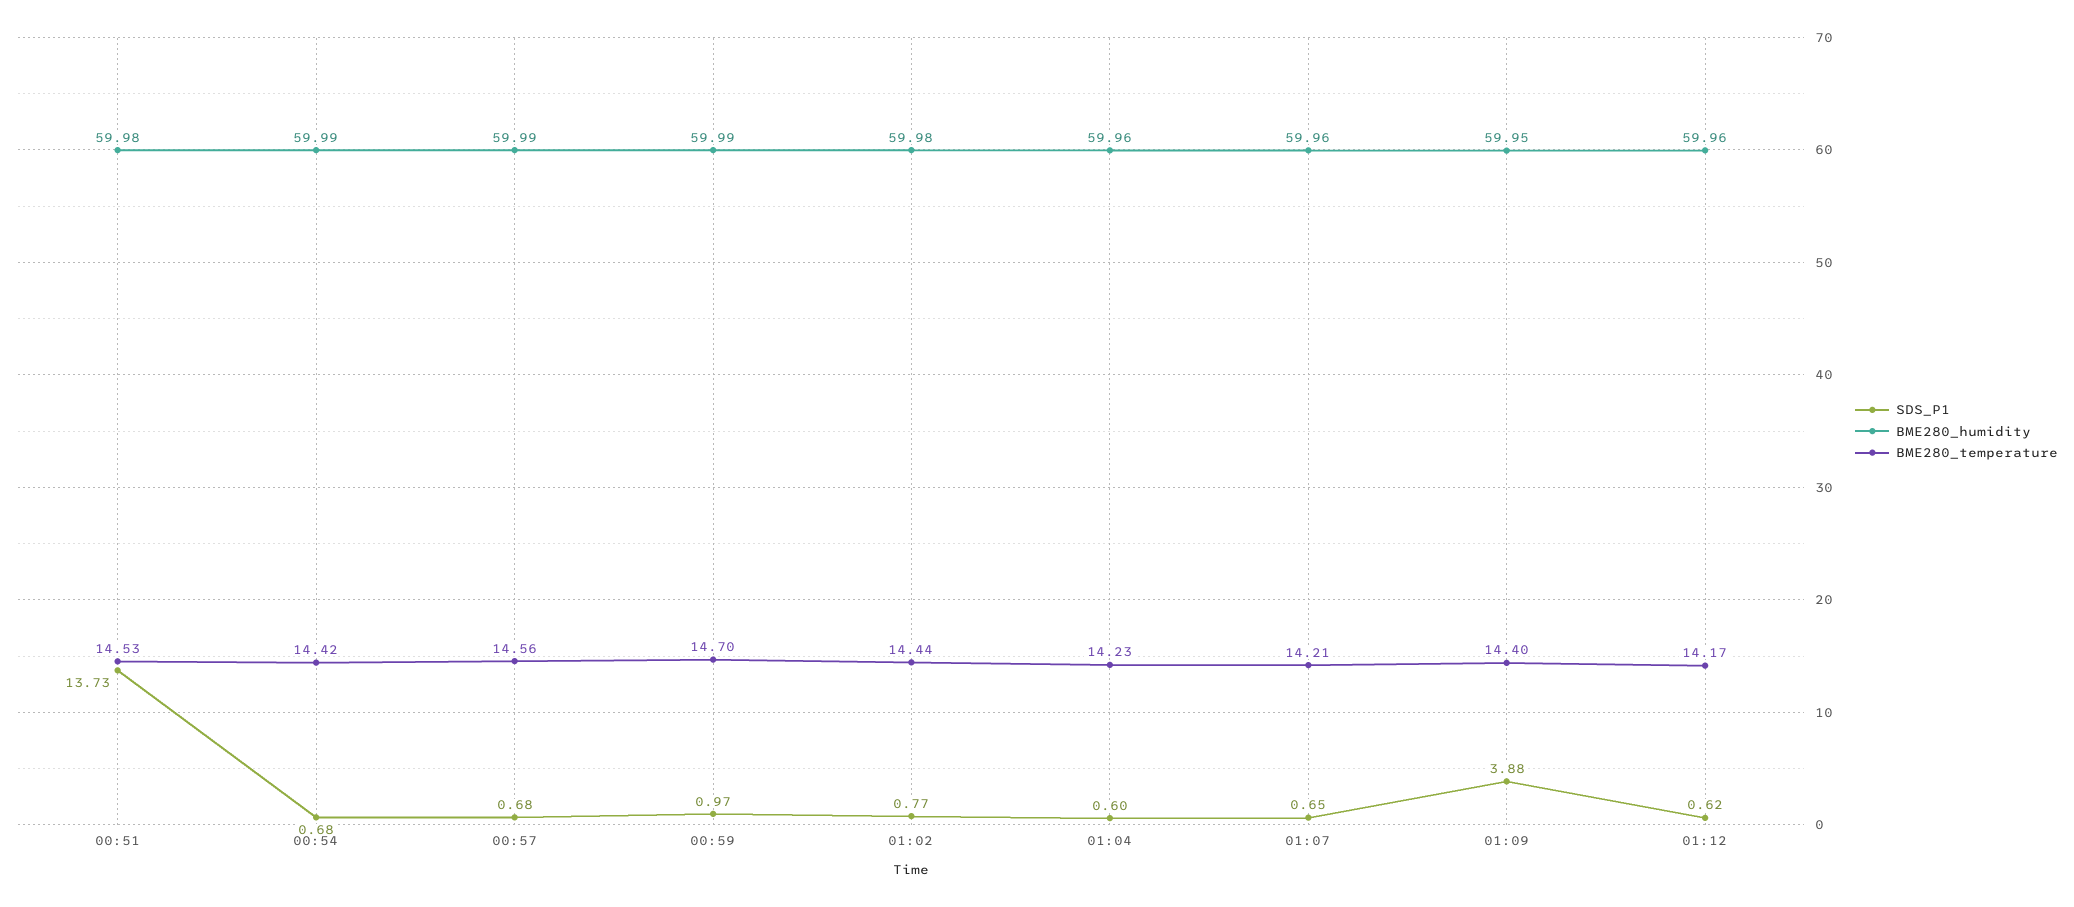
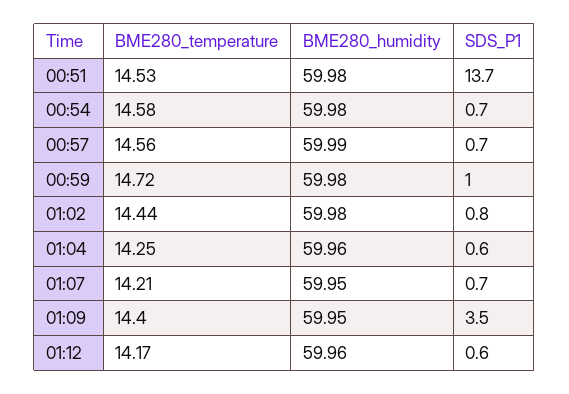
  {
    "SDS_P1": {
      "00:51": 13.73,
      "00:54": 0.68,
      "00:57": 0.68,
      "00:59": 0.97,
      "01:02": 0.77,
      "01:04": 0.6,
      "01:07": 0.65,
-     "01:09": 3.88,
+     "01:09": 3.5,
      "01:12": 0.62
    },
    "BME280_humidity": {
      "00:51": 59.98,
-     "00:54": 59.99,
+     "00:54": 59.98,
      "00:57": 59.99,
-     "00:59": 59.99,
+     "00:59": 59.98,
      "01:02": 59.98,
      "01:04": 59.96,
-     "01:07": 59.96,
+     "01:07": 59.95,
      "01:09": 59.95,
      "01:12": 59.96
    },
    "BME280_temperature": {
      "00:51": 14.53,
-     "00:54": 14.42,
+     "00:54": 14.58,
      "00:57": 14.56,
-     "00:59": 14.7,
+     "00:59": 14.72,
      "01:02": 14.44,
-     "01:04": 14.23,
+     "01:04": 14.25,
      "01:07": 14.21,
      "01:09": 14.4,
      "01:12": 14.17
    }
  }

